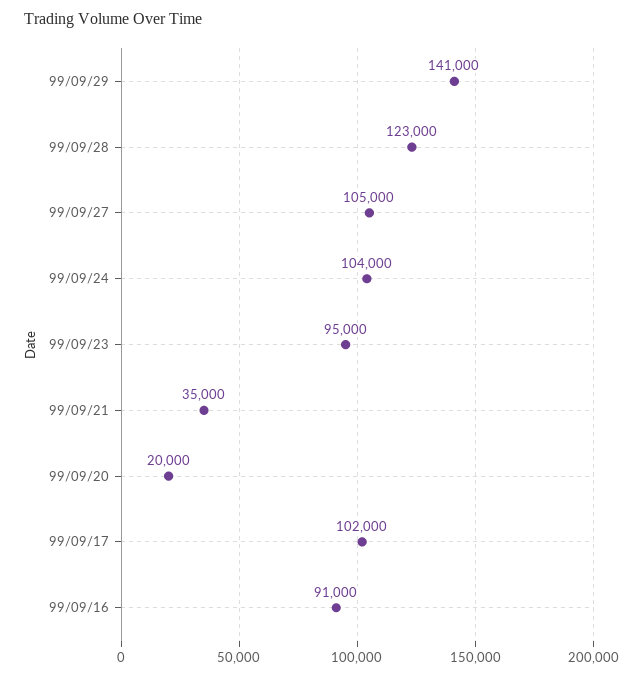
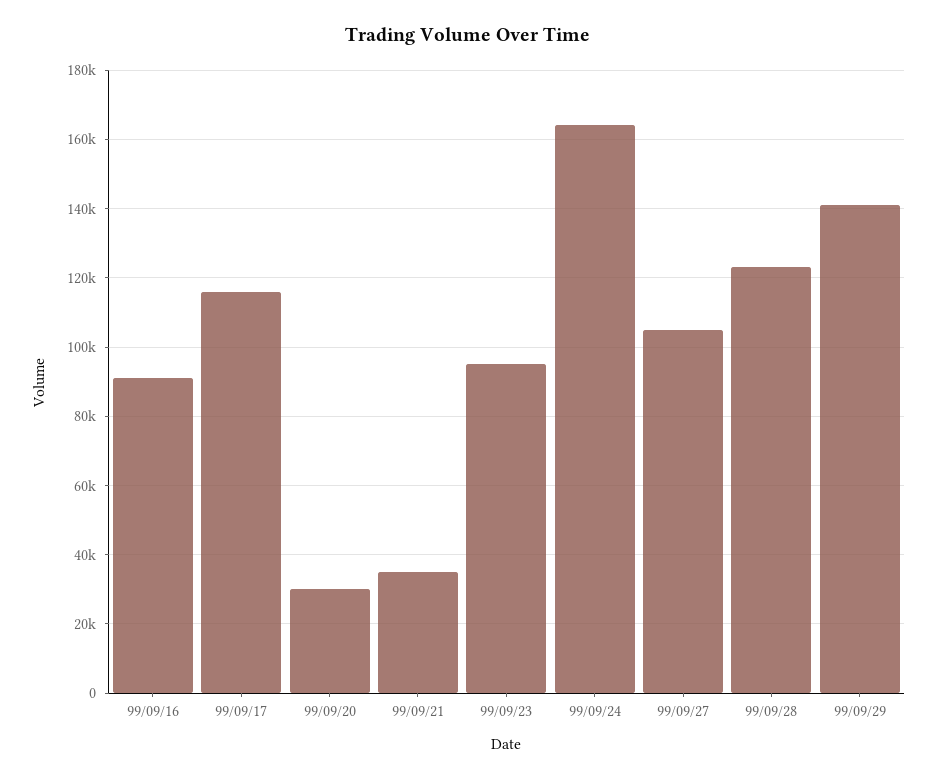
  {
    "99/09/29": 141000,
    "99/09/28": 123000,
    "99/09/27": 105000,
-   "99/09/24": 104000,
+   "99/09/24": 164000,
    "99/09/23": 95000,
    "99/09/21": 35000,
-   "99/09/20": 20000,
+   "99/09/20": 30000,
-   "99/09/17": 102000,
+   "99/09/17": 116000,
    "99/09/16": 91000
  }

